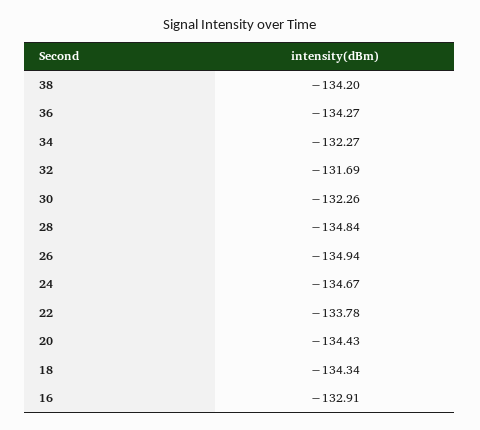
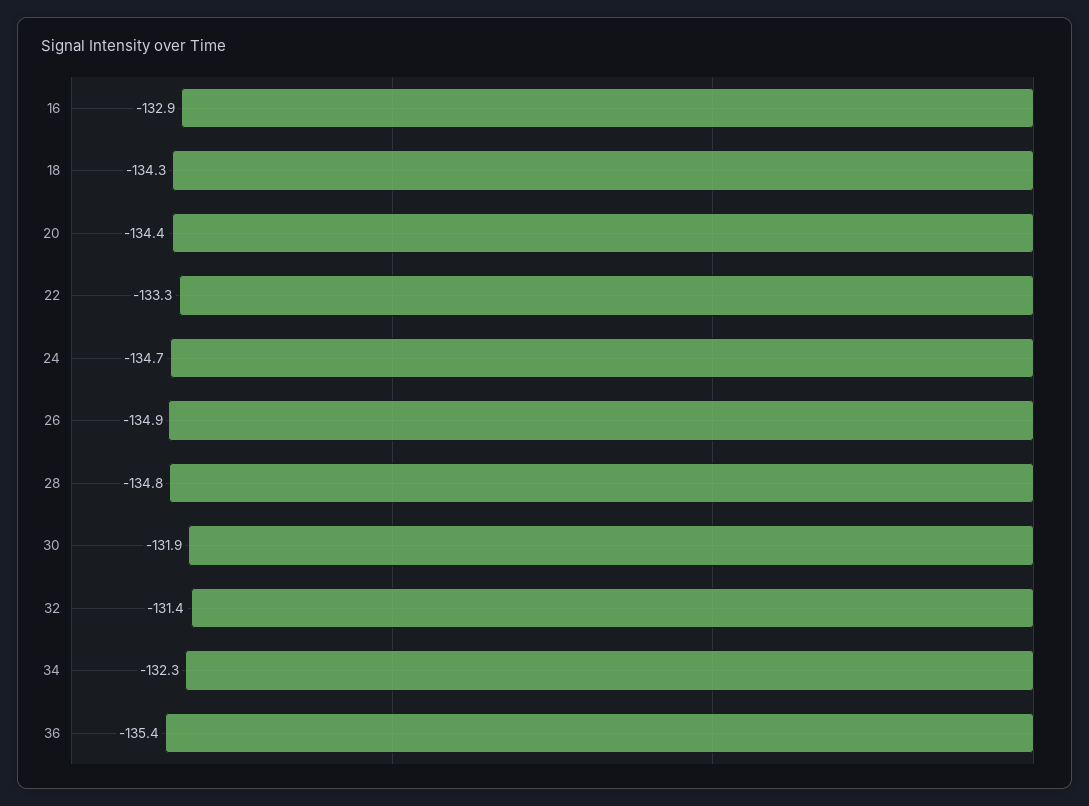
  {
-   "38": -134.2,
-   "36": -134.27,
+   "36": -135.4,
    "34": -132.27,
-   "32": -131.69,
+   "32": -131.4,
-   "30": -132.26,
+   "30": -131.9,
    "28": -134.84,
    "26": -134.94,
    "24": -134.67,
-   "22": -133.78,
+   "22": -133.3,
    "20": -134.43,
    "18": -134.34,
    "16": -132.91
  }

